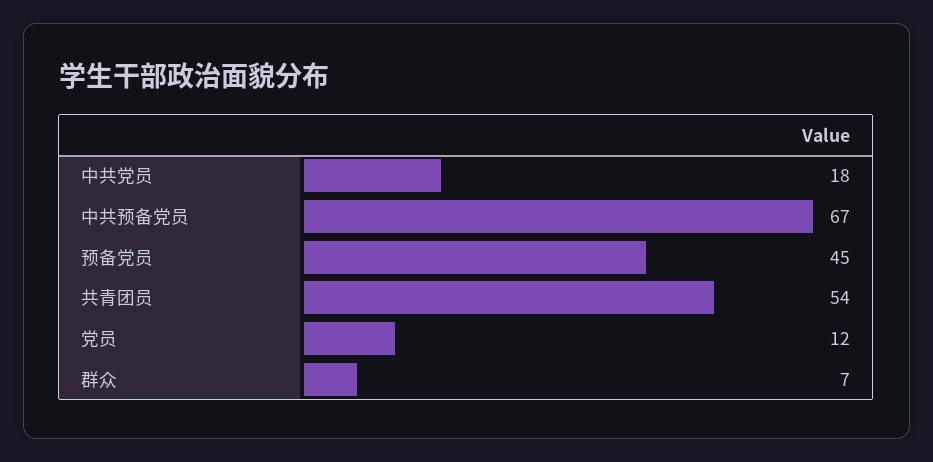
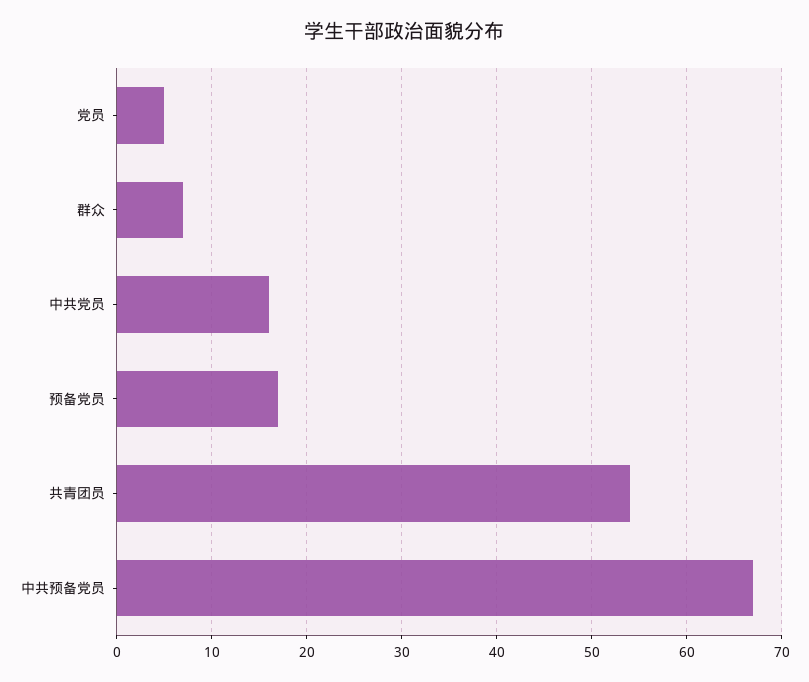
  {
-   "中共党员": 18,
+   "中共党员": 16,
    "中共预备党员": 67,
-   "预备党员": 45,
+   "预备党员": 17,
    "共青团员": 54,
-   "党员": 12,
+   "党员": 5,
    "群众": 7
  }

